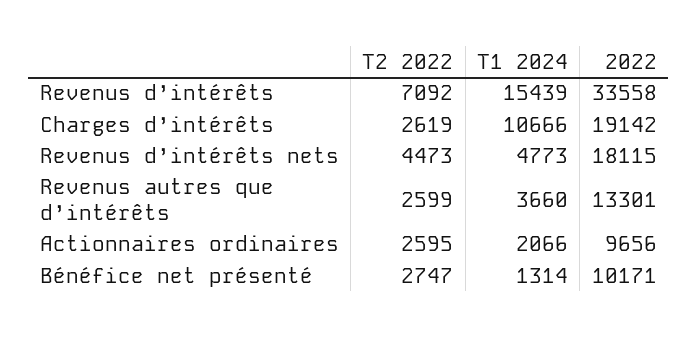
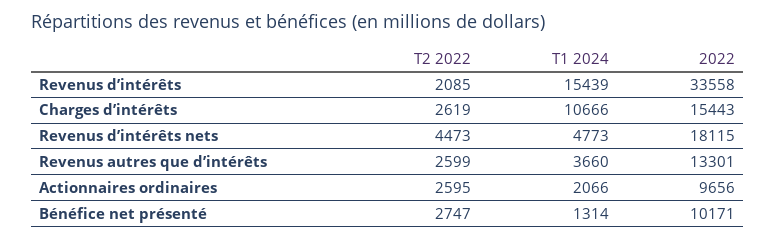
  {
    "T2 2022": {
-     "Revenus d’intérêts": 7092,
+     "Revenus d’intérêts": 2085,
      "Charges d’intérêts": 2619,
      "Revenus d’intérêts nets": 4473,
      "Revenus autres que d’intérêts": 2599,
      "Actionnaires ordinaires": 2595,
      "Bénéfice net présenté": 2747
    },
    "T1 2024": {
      "Revenus d’intérêts": 15439,
      "Charges d’intérêts": 10666,
      "Revenus d’intérêts nets": 4773,
      "Revenus autres que d’intérêts": 3660,
      "Actionnaires ordinaires": 2066,
      "Bénéfice net présenté": 1314
    },
    "2022": {
      "Revenus d’intérêts": 33558,
-     "Charges d’intérêts": 19142,
+     "Charges d’intérêts": 15443,
      "Revenus d’intérêts nets": 18115,
      "Revenus autres que d’intérêts": 13301,
      "Actionnaires ordinaires": 9656,
      "Bénéfice net présenté": 10171
    }
  }

